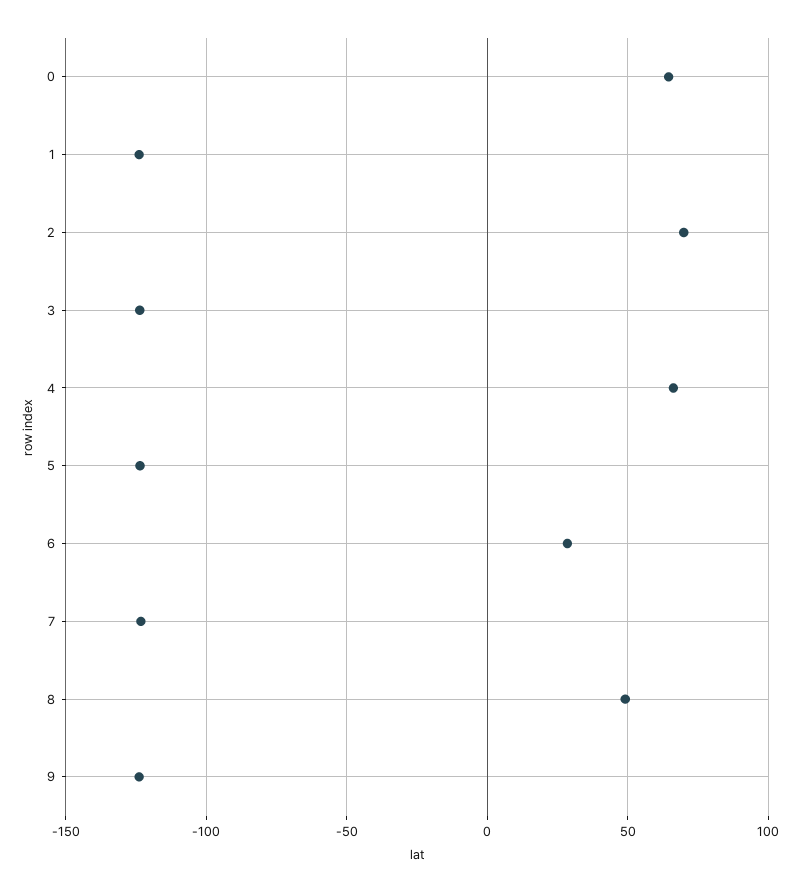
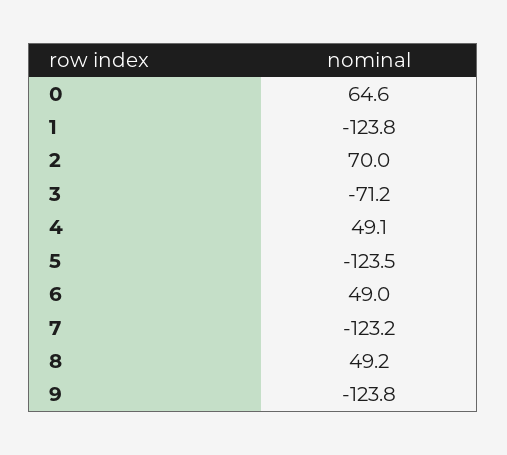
  {
    "0": 64.6,
    "1": -123.8,
    "2": 70,
-   "3": -125,
+   "3": -71.2,
-   "4": 65,
+   "4": 49.1,
    "5": -123.5,
-   "6": 30,
+   "6": 49,
    "7": -123.2,
    "8": 49.2,
    "9": -123.8
  }

